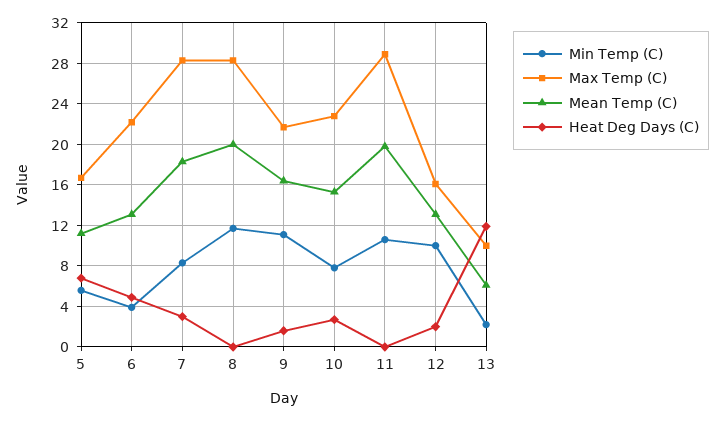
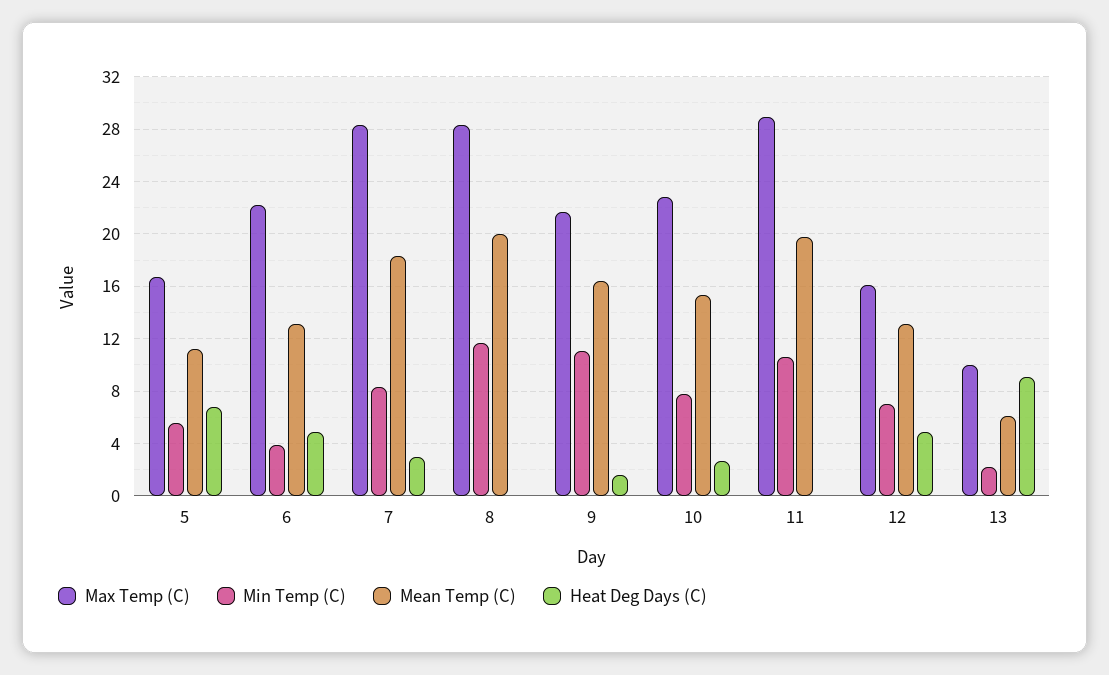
  {
    "Min Temp (C)": {
      "5": 5.5,
      "6": 4,
      "7": 8.5,
      "8": 11.5,
      "9": 11,
      "10": 8,
      "11": 10.5,
-     "12": 10,
+     "12": 7,
      "13": 2
    },
    "Max Temp (C)": {
      "5": 16.5,
      "6": 22,
      "7": 28.5,
      "8": 28.5,
      "9": 21.5,
      "10": 23,
      "11": 29,
      "12": 16,
      "13": 10
    },
    "Mean Temp (C)": {
      "5": 11,
      "6": 13,
      "7": 18.5,
      "8": 20,
      "9": 16.5,
      "10": 15.5,
      "11": 20,
      "12": 13,
      "13": 6
    },
    "Heat Deg Days (C)": {
      "5": 7,
      "6": 5,
      "7": 3,
      "8": 0,
      "9": 1.5,
      "10": 2.5,
      "11": 0,
-     "12": 2,
+     "12": 5,
-     "13": 12
+     "13": 9
    }
  }

